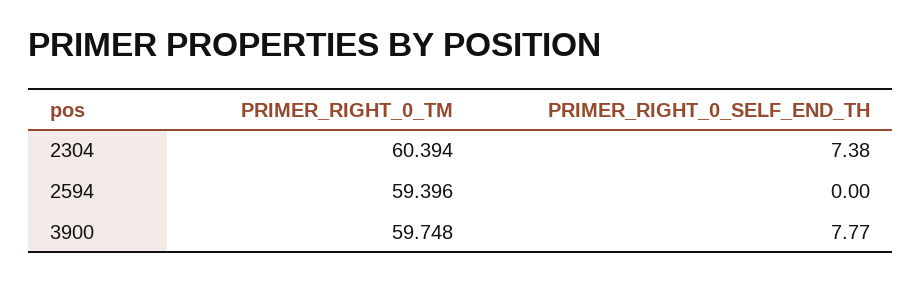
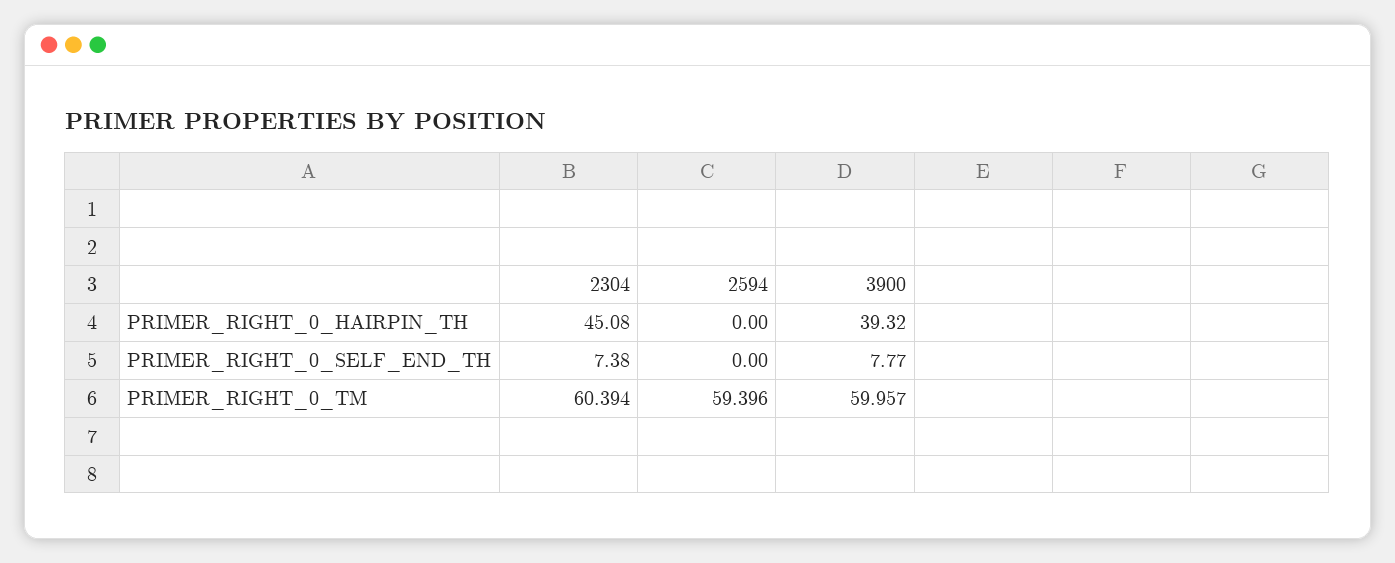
  {
    "PRIMER_RIGHT_0_TM": {
      "2304": 60.394,
      "2594": 59.396,
-     "3900": 59.748
+     "3900": 59.957
    },
    "PRIMER_RIGHT_0_SELF_END_TH": {
      "2304": 7.38,
      "2594": 0,
      "3900": 7.77
-   }
+   },
+   "PRIMER_RIGHT_0_HAIRPIN_TH": {
+     "2304": 45.08,
+     "2594": 0,
+     "3900": 39.32
+   }
  }

